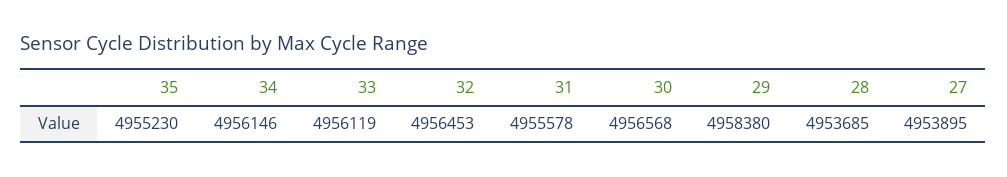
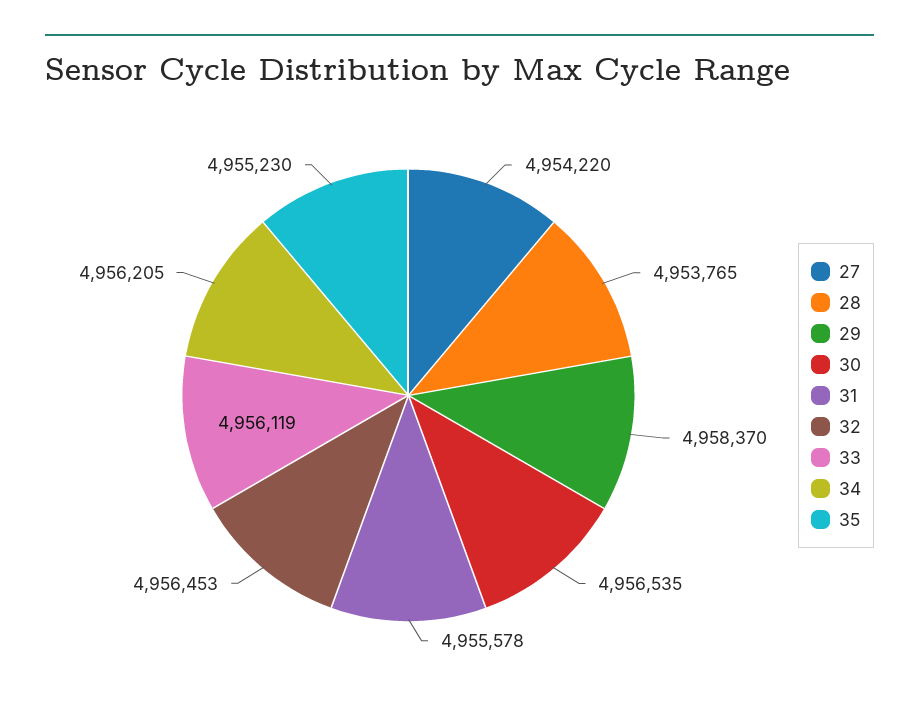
  {
    "35": 4955230,
-   "34": 4956146,
+   "34": 4956205,
    "33": 4956119,
    "32": 4956453,
    "31": 4955578,
-   "30": 4956568,
+   "30": 4956535,
-   "29": 4958380,
+   "29": 4958370,
-   "28": 4953685,
+   "28": 4953765,
-   "27": 4953895
+   "27": 4954220
  }

